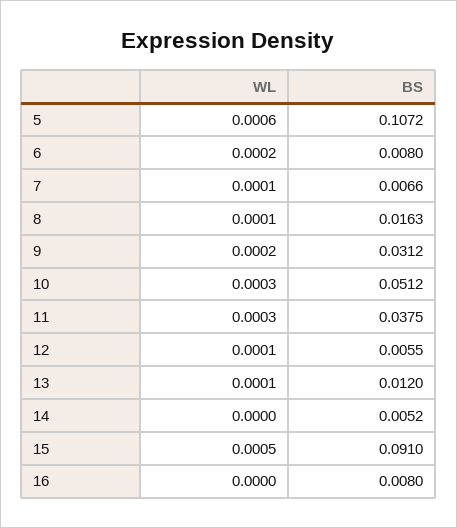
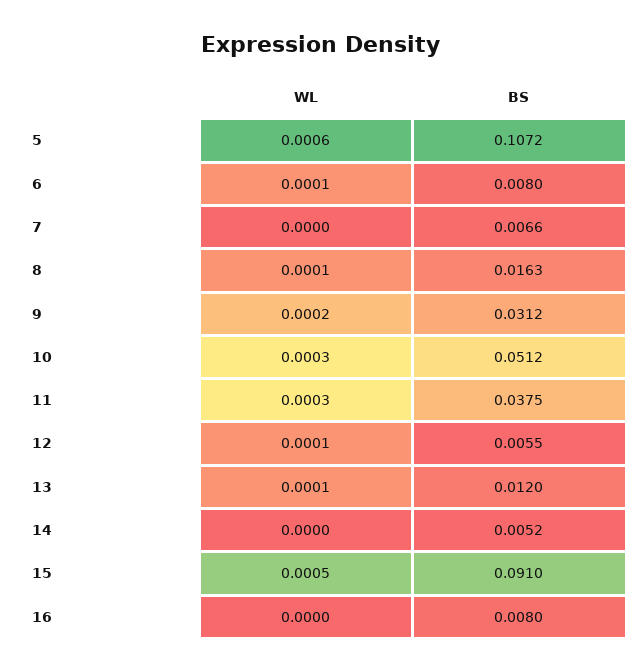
  {
    "WL": {
      "5": 0.0006,
-     "6": 0.0002,
+     "6": 0.0001,
-     "7": 0.0001,
+     "7": 0,
      "8": 0.0001,
      "9": 0.0002,
      "10": 0.0003,
      "11": 0.0003,
      "12": 0.0001,
      "13": 0.0001,
      "14": 0,
      "15": 0.0005,
      "16": 0
    },
    "BS": {
      "5": 0.1072,
      "6": 0.008,
      "7": 0.0066,
      "8": 0.0163,
      "9": 0.0312,
      "10": 0.0512,
      "11": 0.0375,
      "12": 0.0055,
      "13": 0.012,
      "14": 0.0052,
      "15": 0.091,
      "16": 0.008
    }
  }

